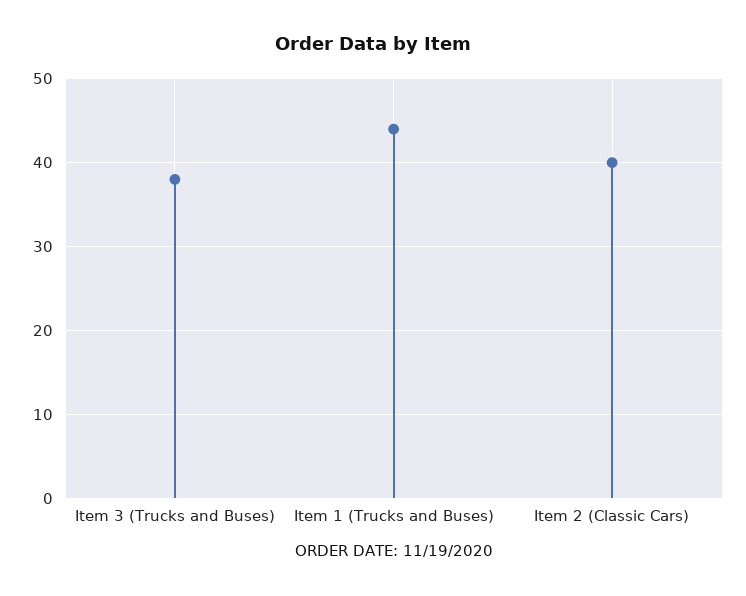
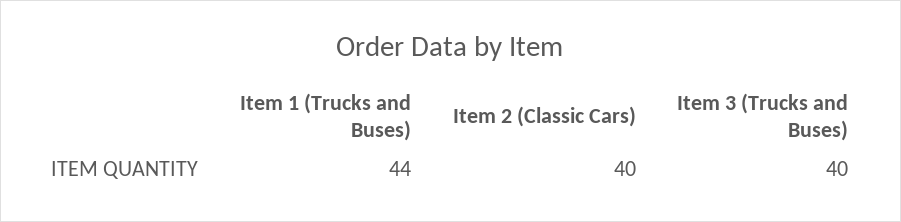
  {
-   "Item 3 (Trucks and Buses)": 38,
+   "Item 3 (Trucks and Buses)": 40,
    "Item 1 (Trucks and Buses)": 44,
    "Item 2 (Classic Cars)": 40
  }

